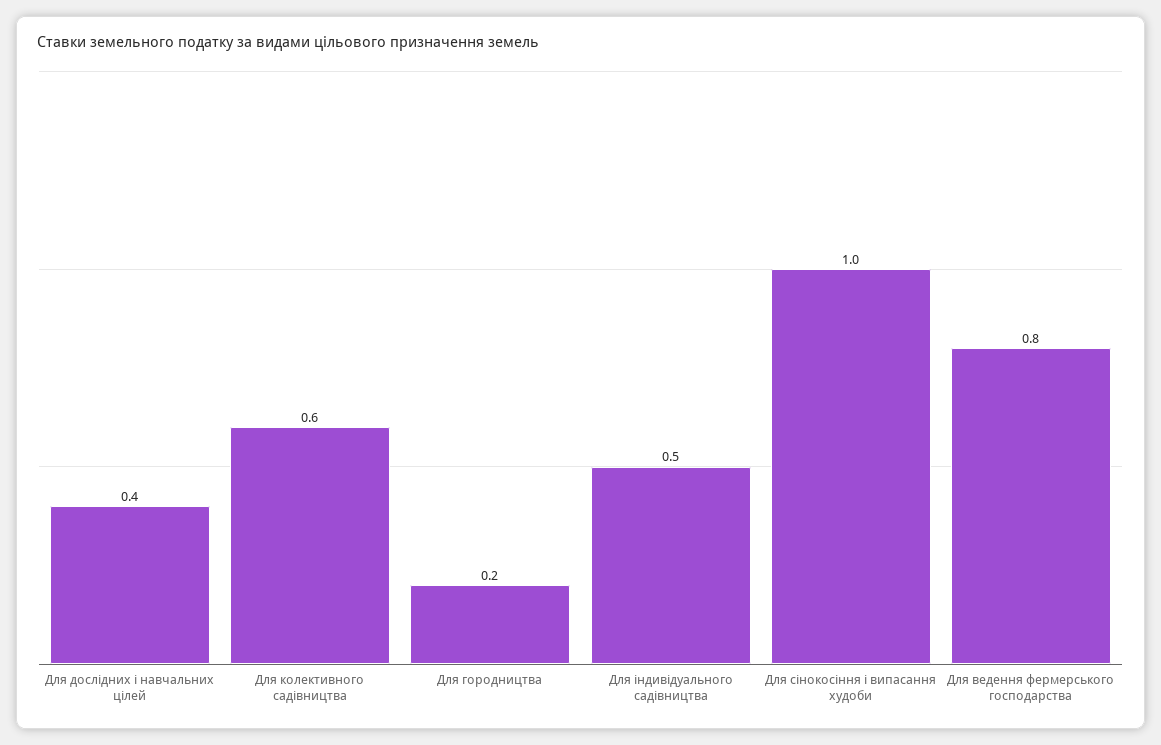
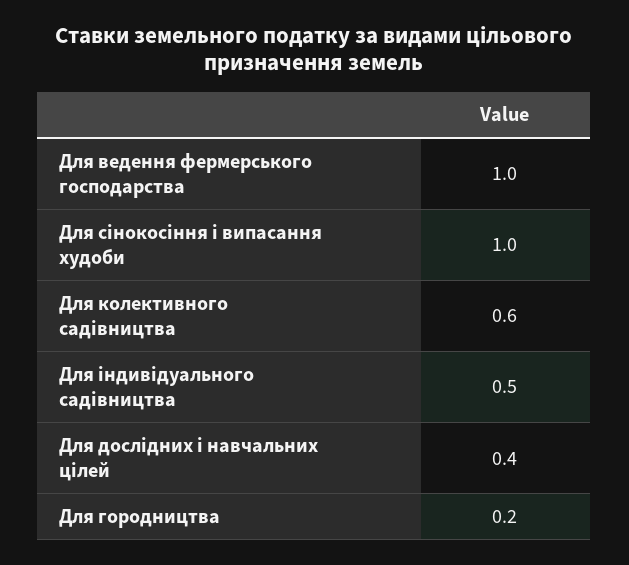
  {
    "Для дослідних і навчальних цілей": 0.4,
    "Для колективного садівництва": 0.6,
    "Для городництва": 0.2,
    "Для індивідуального садівництва": 0.5,
    "Для сінокосіння і випасання худоби": 1,
-   "Для ведення фермерського господарства": 0.8
+   "Для ведення фермерського господарства": 1
  }

